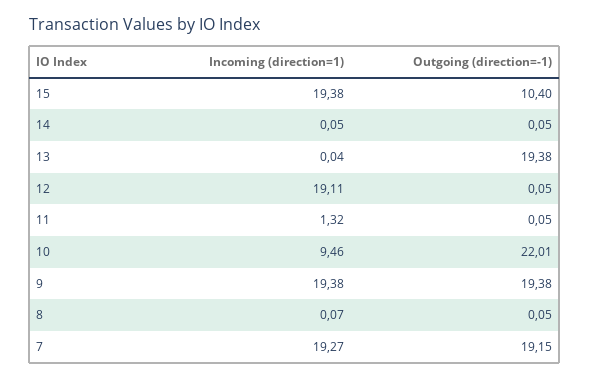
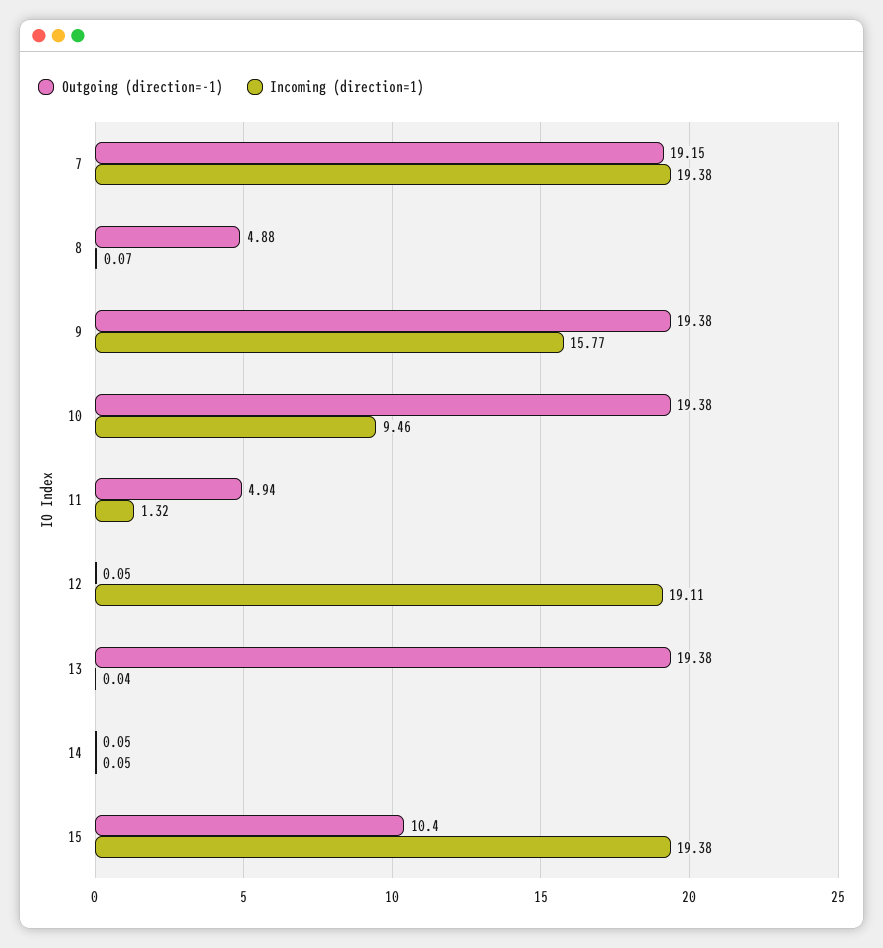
  {
    "Incoming (direction=1)": {
      "15": 19.38,
      "14": 0.05,
      "13": 0.04,
      "12": 19.11,
      "11": 1.32,
      "10": 9.46,
-     "9": 19.38,
+     "9": 15.77,
      "8": 0.07,
-     "7": 19.27
+     "7": 19.38
    },
    "Outgoing (direction=-1)": {
      "15": 10.4,
      "14": 0.05,
      "13": 19.38,
      "12": 0.05,
-     "11": 0.05,
+     "11": 4.94,
-     "10": 22.01,
+     "10": 19.38,
      "9": 19.38,
-     "8": 0.05,
+     "8": 4.88,
      "7": 19.15
    }
  }

